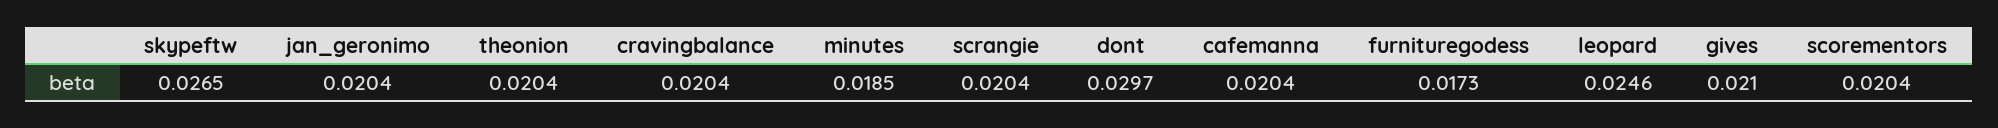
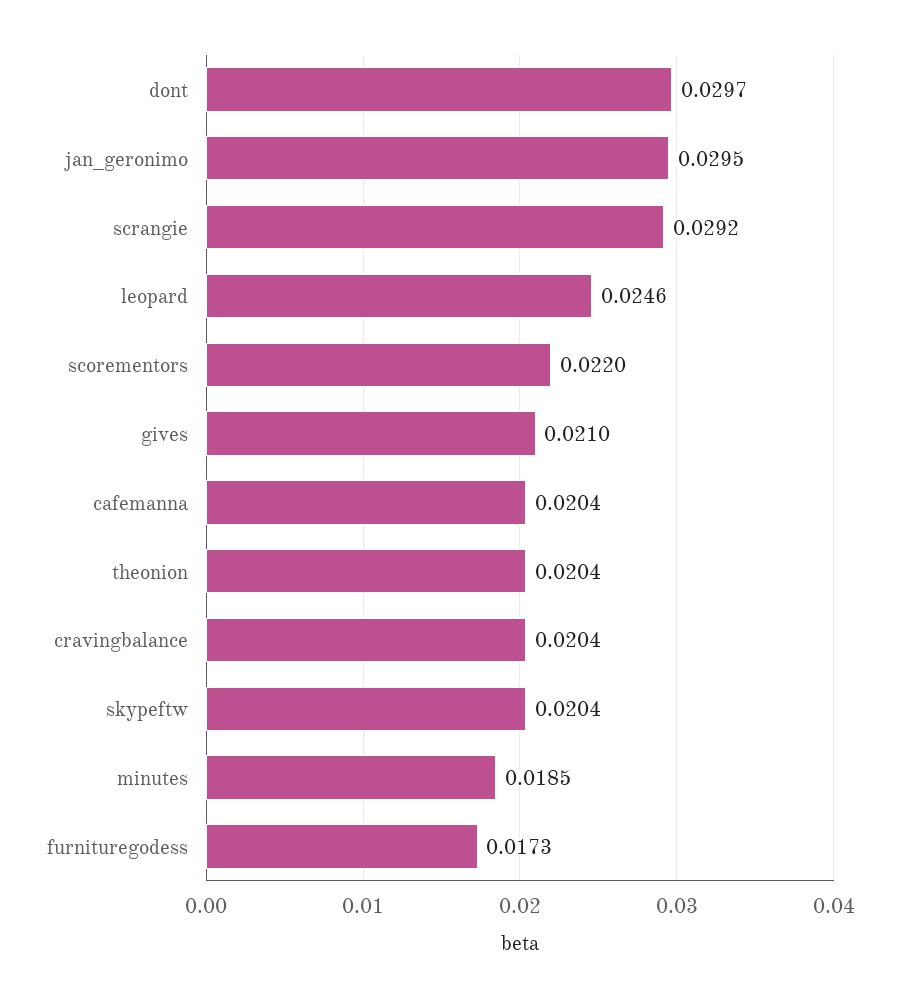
  {
-   "skypeftw": 0.0265,
+   "skypeftw": 0.0204,
-   "jan_geronimo": 0.0204,
+   "jan_geronimo": 0.0295,
    "theonion": 0.0204,
    "cravingbalance": 0.0204,
    "minutes": 0.0185,
-   "scrangie": 0.0204,
+   "scrangie": 0.0292,
    "dont": 0.0297,
    "cafemanna": 0.0204,
    "furnituregodess": 0.0173,
    "leopard": 0.0246,
    "gives": 0.021,
-   "scorementors": 0.0204
+   "scorementors": 0.022
  }

